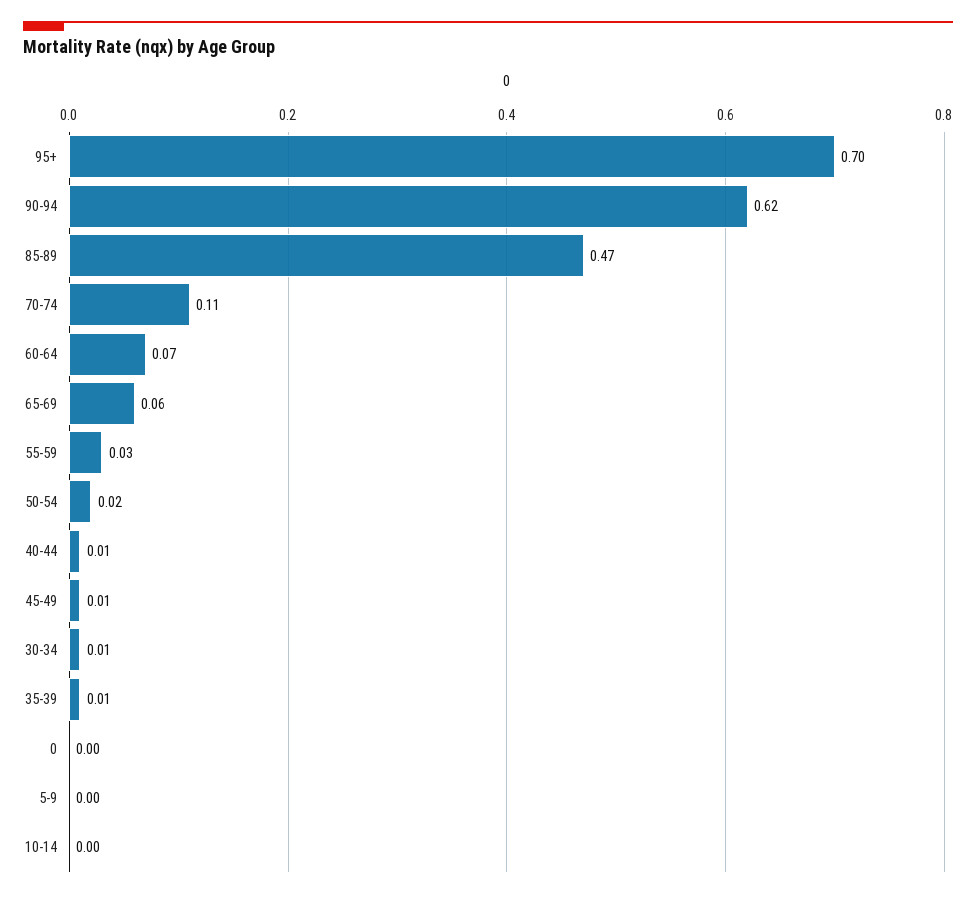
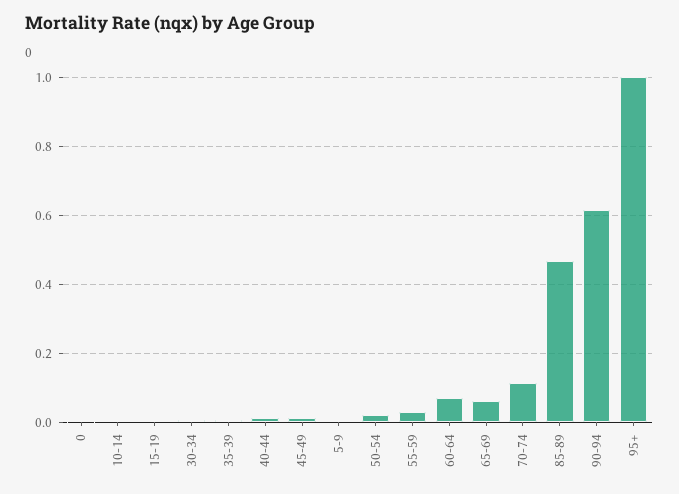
  {
-   "95+": 0.7,
+   "95+": 1,
    "90-94": 0.62,
    "85-89": 0.47,
    "70-74": 0.11,
    "60-64": 0.07,
    "65-69": 0.06,
    "55-59": 0.03,
    "50-54": 0.02,
    "40-44": 0.01,
    "45-49": 0.01,
    "30-34": 0.01,
    "35-39": 0.01,
    "0": 0,
    "5-9": 0,
-   "10-14": 0
+   "10-14": 0,
+   "15-19": 0
  }

